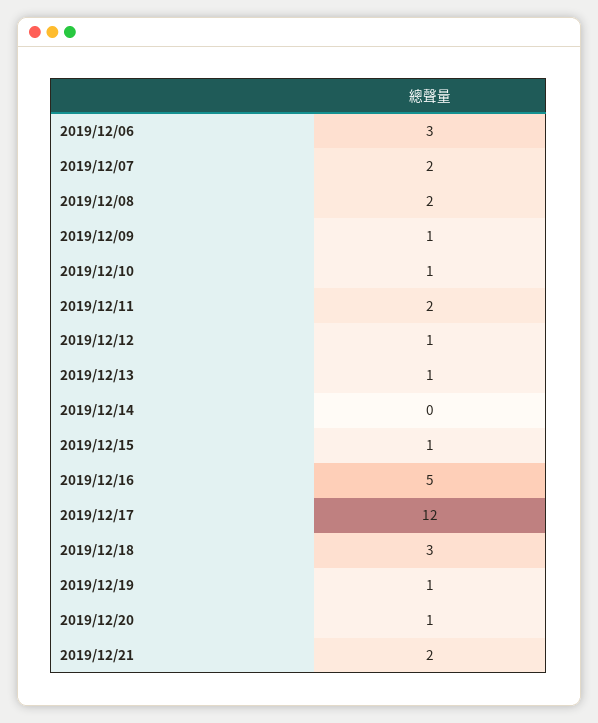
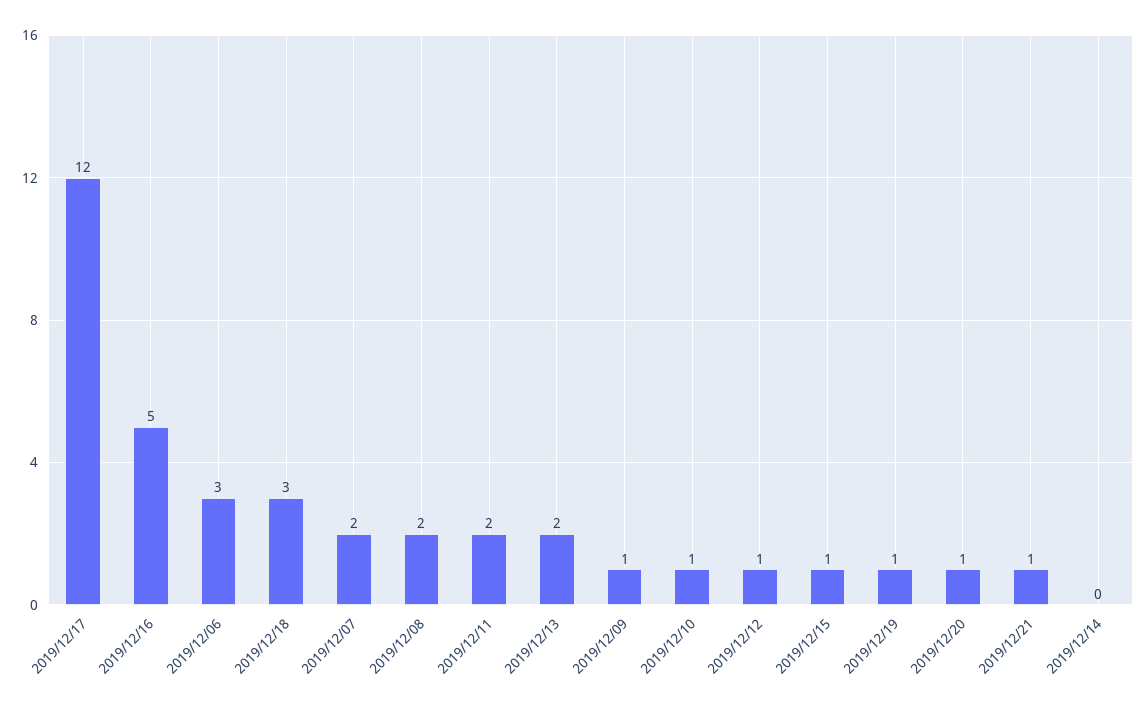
  {
    "2019/12/06": 3,
    "2019/12/07": 2,
    "2019/12/08": 2,
    "2019/12/09": 1,
    "2019/12/10": 1,
    "2019/12/11": 2,
    "2019/12/12": 1,
-   "2019/12/13": 1,
+   "2019/12/13": 2,
    "2019/12/14": 0,
    "2019/12/15": 1,
    "2019/12/16": 5,
    "2019/12/17": 12,
    "2019/12/18": 3,
    "2019/12/19": 1,
    "2019/12/20": 1,
-   "2019/12/21": 2
+   "2019/12/21": 1
  }

